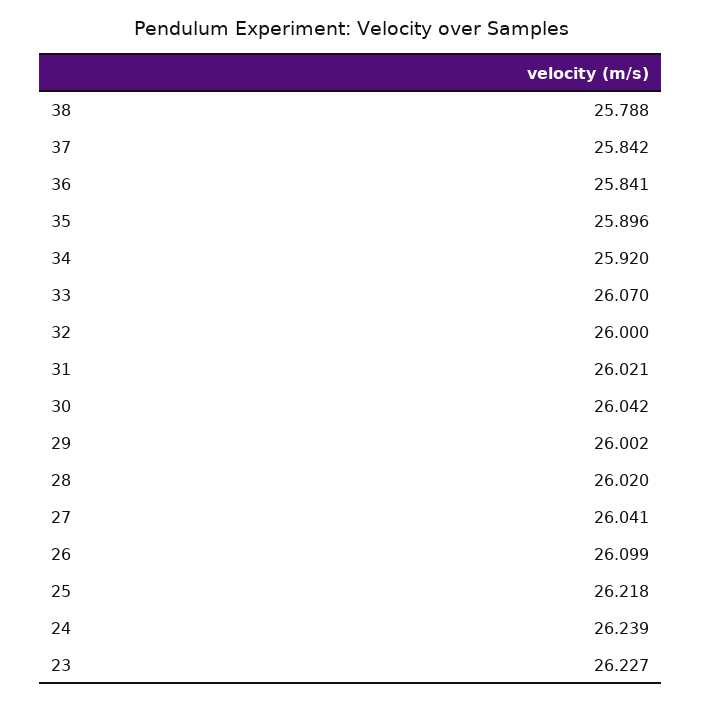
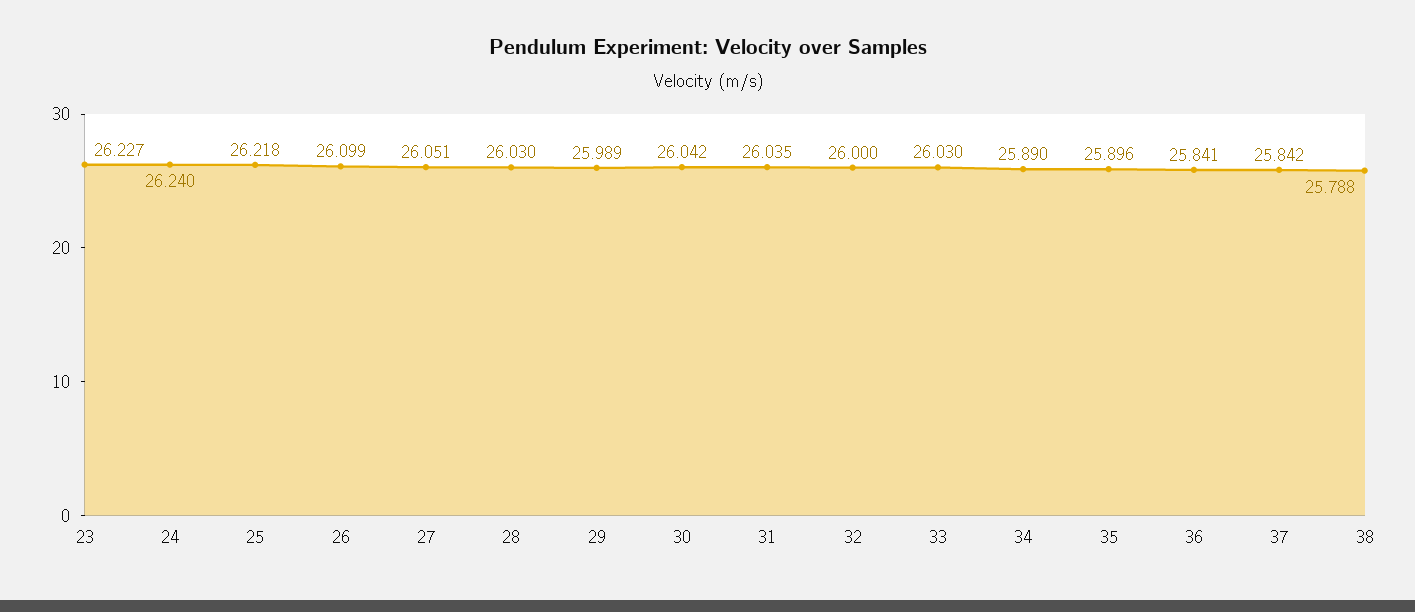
  {
    "38": 25.788,
    "37": 25.842,
    "36": 25.841,
    "35": 25.896,
-   "34": 25.92,
+   "34": 25.89,
-   "33": 26.07,
+   "33": 26.03,
    "32": 26,
-   "31": 26.021,
+   "31": 26.035,
    "30": 26.042,
-   "29": 26.002,
+   "29": 25.989,
-   "28": 26.02,
+   "28": 26.03,
-   "27": 26.041,
+   "27": 26.051,
    "26": 26.099,
    "25": 26.218,
-   "24": 26.239,
+   "24": 26.24,
    "23": 26.227
  }

